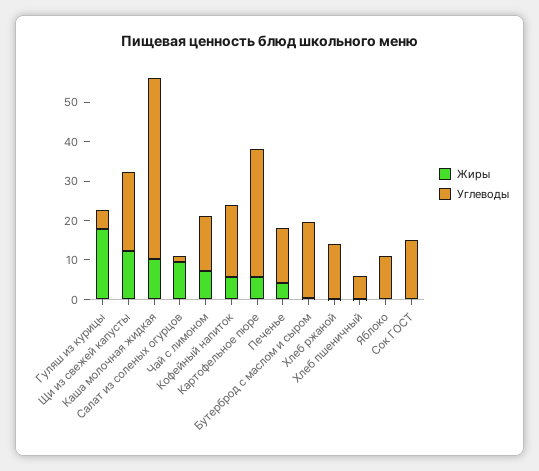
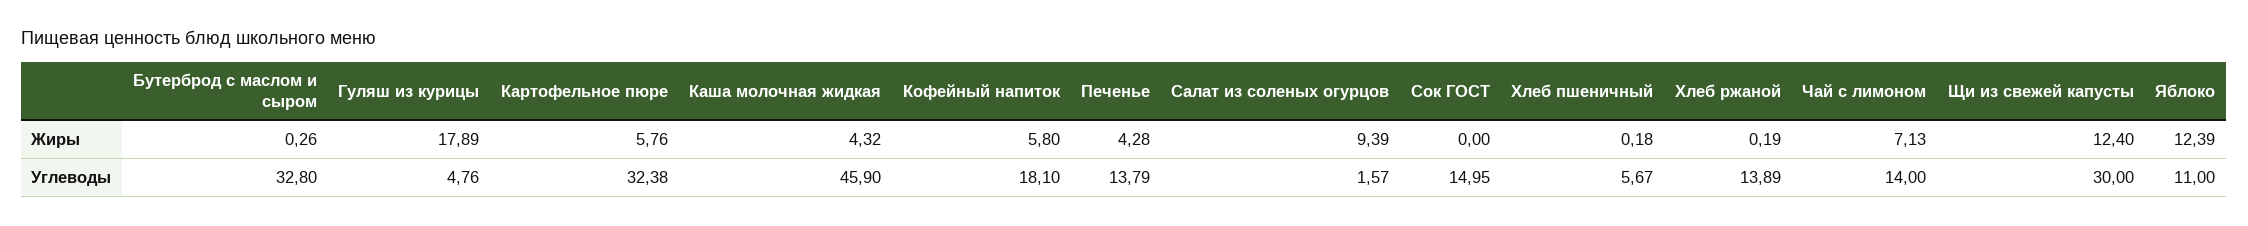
  {
    "Жиры": {
      "Гуляш из курицы": 17.89,
      "Щи из свежей капусты": 12.4,
-     "Каша молочная жидкая": 10,
+     "Каша молочная жидкая": 4.32,
      "Салат из соленых огурцов": 9.39,
      "Чай с лимоном": 7.13,
      "Кофейный напиток": 5.8,
      "Картофельное пюре": 5.76,
      "Печенье": 4.28,
      "Бутерброд с маслом и сыром": 0.26,
      "Хлеб ржаной": 0.19,
      "Хлеб пшеничный": 0.18,
-     "Яблоко": 0,
+     "Яблоко": 12.39,
      "Сок ГОСТ": 0
    },
    "Углеводы": {
      "Гуляш из курицы": 4.76,
-     "Щи из свежей капусты": 20,
+     "Щи из свежей капусты": 30,
      "Каша молочная жидкая": 45.9,
      "Салат из соленых огурцов": 1.57,
      "Чай с лимоном": 14,
      "Кофейный напиток": 18.1,
      "Картофельное пюре": 32.38,
      "Печенье": 13.79,
-     "Бутерброд с маслом и сыром": 20,
+     "Бутерброд с маслом и сыром": 32.8,
      "Хлеб ржаной": 13.89,
      "Хлеб пшеничный": 5.67,
      "Яблоко": 11,
      "Сок ГОСТ": 14.95
    }
  }

